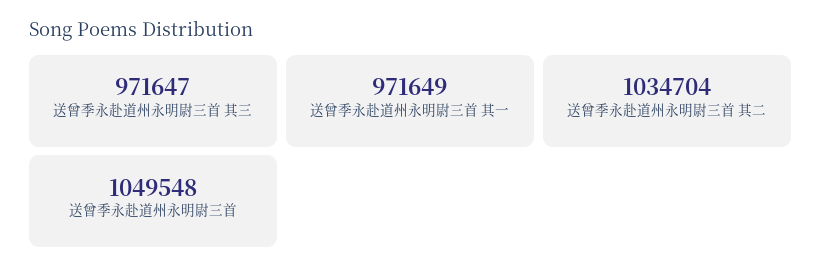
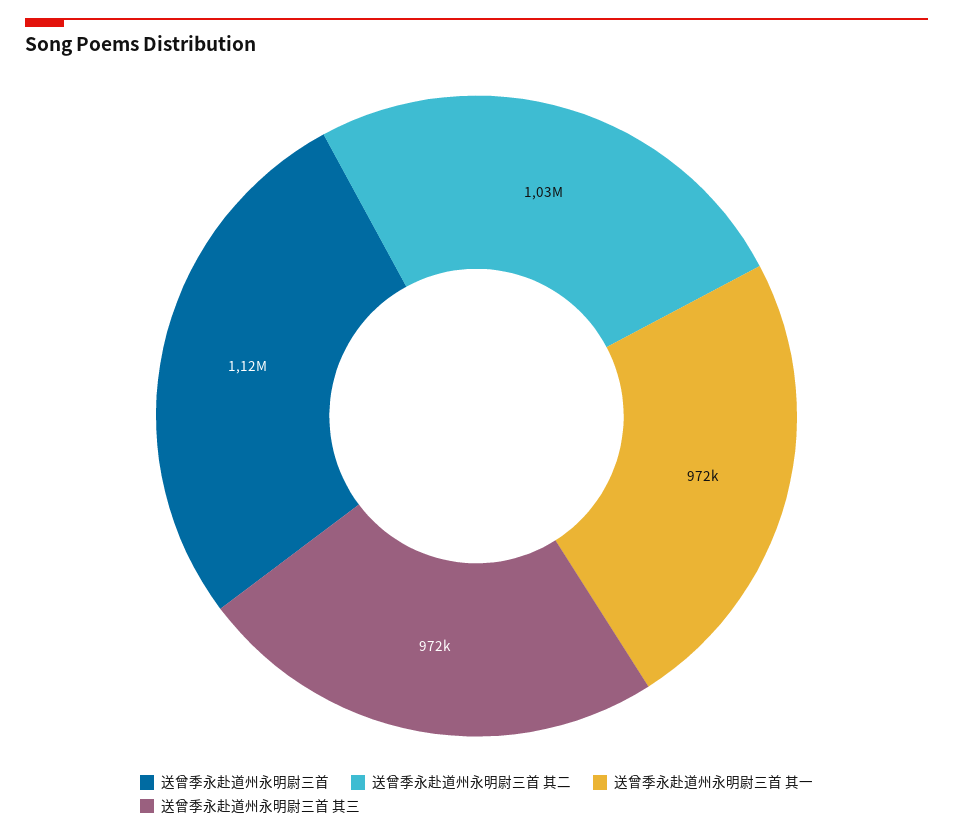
  {
    "送曾季永赴道州永明尉三首 其三": 971647,
    "送曾季永赴道州永明尉三首 其一": 971649,
    "送曾季永赴道州永明尉三首 其二": 1034704,
-   "送曾季永赴道州永明尉三首": 1049548
+   "送曾季永赴道州永明尉三首": 1120000
  }

